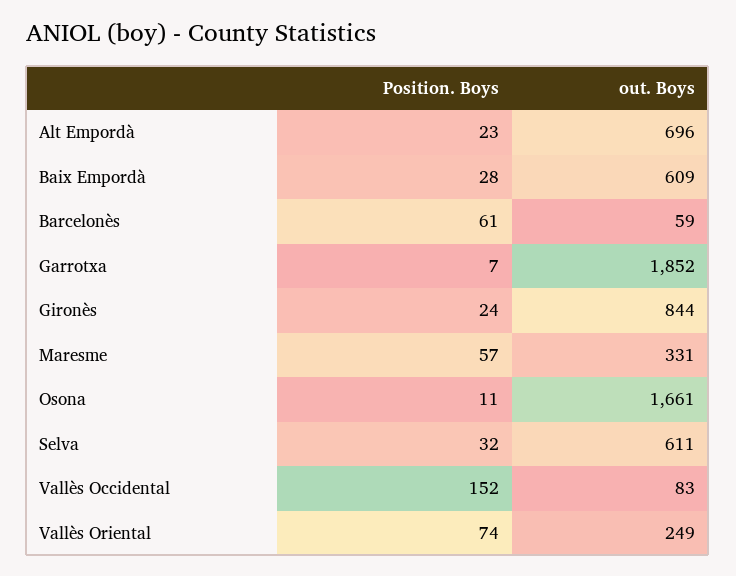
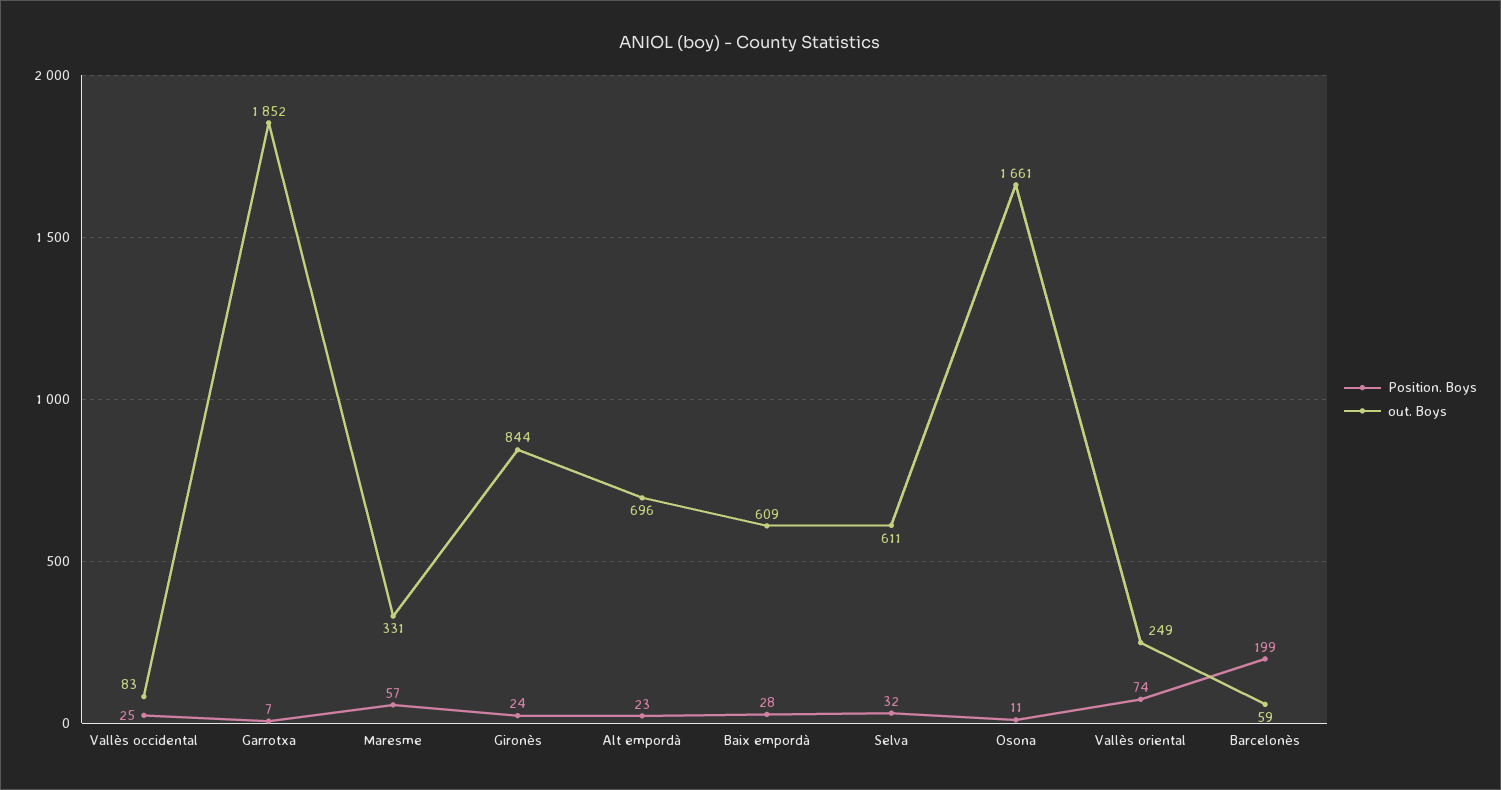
  {
    "Position. Boys": {
      "Alt Empordà": 23,
      "Baix Empordà": 28,
-     "Barcelonès": 61,
+     "Barcelonès": 199,
      "Garrotxa": 7,
      "Gironès": 24,
      "Maresme": 57,
      "Osona": 11,
      "Selva": 32,
-     "Vallès Occidental": 152,
+     "Vallès Occidental": 25,
      "Vallès Oriental": 74
    },
    "out. Boys": {
      "Alt Empordà": 696,
      "Baix Empordà": 609,
      "Barcelonès": 59,
      "Garrotxa": 1852,
      "Gironès": 844,
      "Maresme": 331,
      "Osona": 1661,
      "Selva": 611,
      "Vallès Occidental": 83,
      "Vallès Oriental": 249
    }
  }

